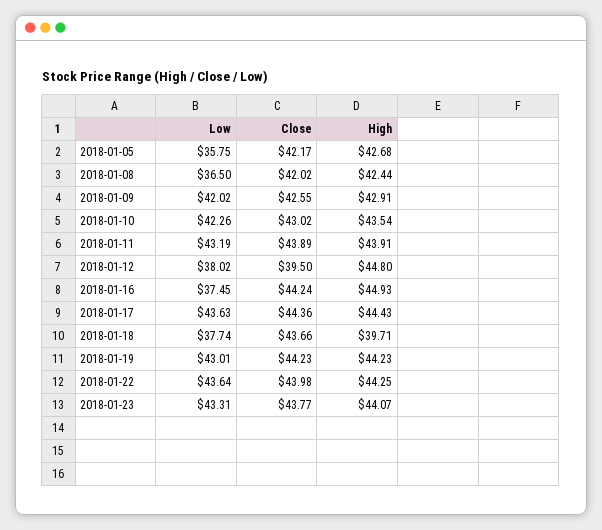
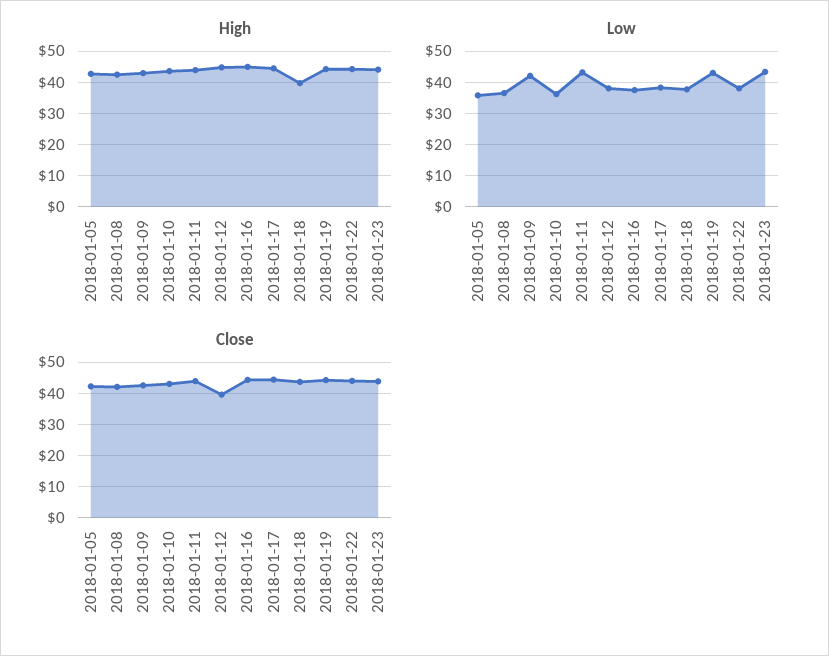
  {
    "Low": {
      "2018-01-05": 35.75,
      "2018-01-08": 36.5,
      "2018-01-09": 42.02,
-     "2018-01-10": 42.26,
+     "2018-01-10": 36,
      "2018-01-11": 43.19,
      "2018-01-12": 38.02,
      "2018-01-16": 37.45,
-     "2018-01-17": 43.63,
+     "2018-01-17": 38,
      "2018-01-18": 37.74,
      "2018-01-19": 43.01,
-     "2018-01-22": 43.64,
+     "2018-01-22": 38,
      "2018-01-23": 43.31
    },
    "Close": {
      "2018-01-05": 42.17,
      "2018-01-08": 42.02,
      "2018-01-09": 42.55,
      "2018-01-10": 43.02,
      "2018-01-11": 43.89,
      "2018-01-12": 39.5,
      "2018-01-16": 44.24,
      "2018-01-17": 44.36,
      "2018-01-18": 43.66,
      "2018-01-19": 44.23,
      "2018-01-22": 43.98,
      "2018-01-23": 43.77
    },
    "High": {
      "2018-01-05": 42.68,
      "2018-01-08": 42.44,
      "2018-01-09": 42.91,
      "2018-01-10": 43.54,
      "2018-01-11": 43.91,
      "2018-01-12": 44.8,
      "2018-01-16": 44.93,
      "2018-01-17": 44.43,
      "2018-01-18": 39.71,
      "2018-01-19": 44.23,
      "2018-01-22": 44.25,
      "2018-01-23": 44.07
    }
  }

